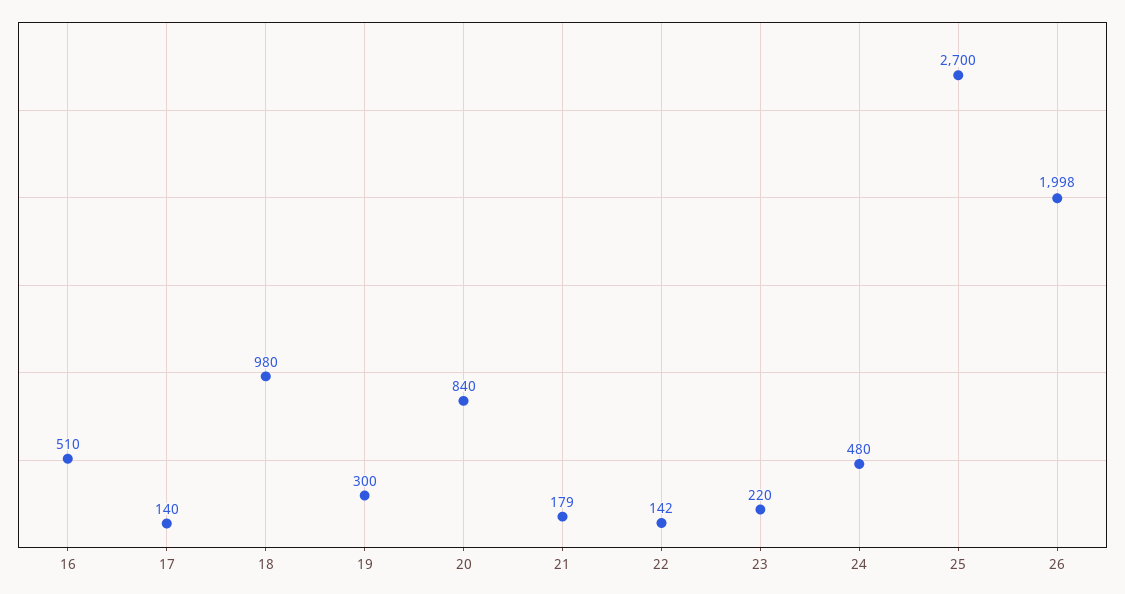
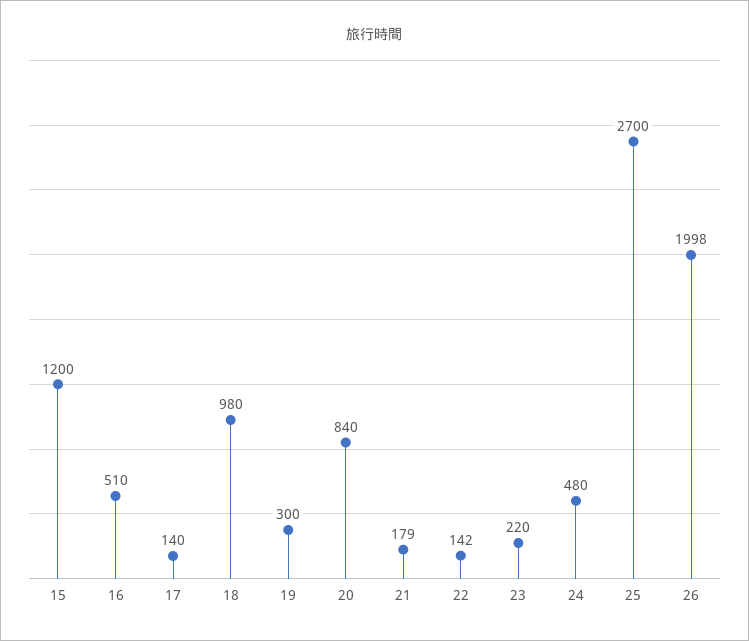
  {
    "16": 510,
    "17": 140,
    "18": 980,
    "19": 300,
    "20": 840,
    "21": 179,
    "22": 142,
    "23": 220,
    "24": 480,
    "25": 2700,
-   "26": 1998
+   "26": 1998,
+   "15": 1200
  }

